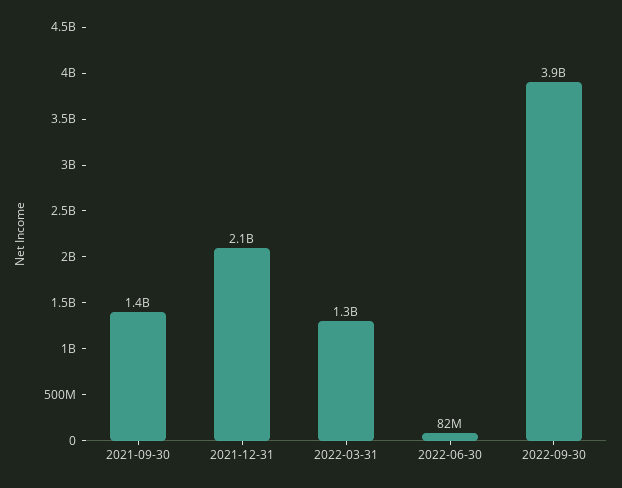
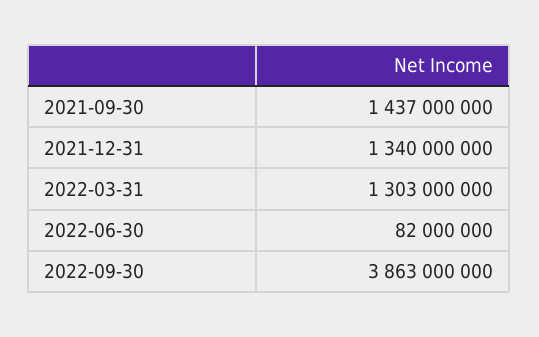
  {
    "2021-09-30": 1437000000,
-   "2021-12-31": 2100000000,
+   "2021-12-31": 1340000000,
    "2022-03-31": 1303000000,
    "2022-06-30": 82000000,
    "2022-09-30": 3863000000
  }

